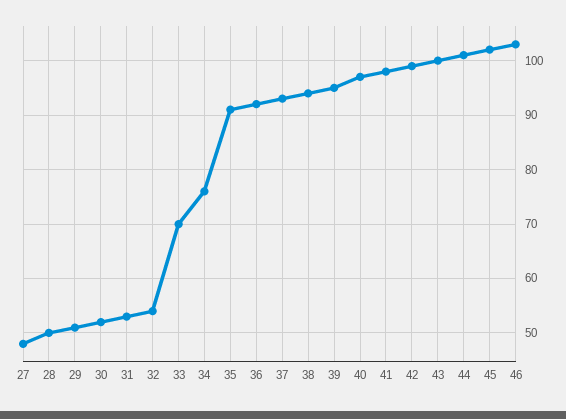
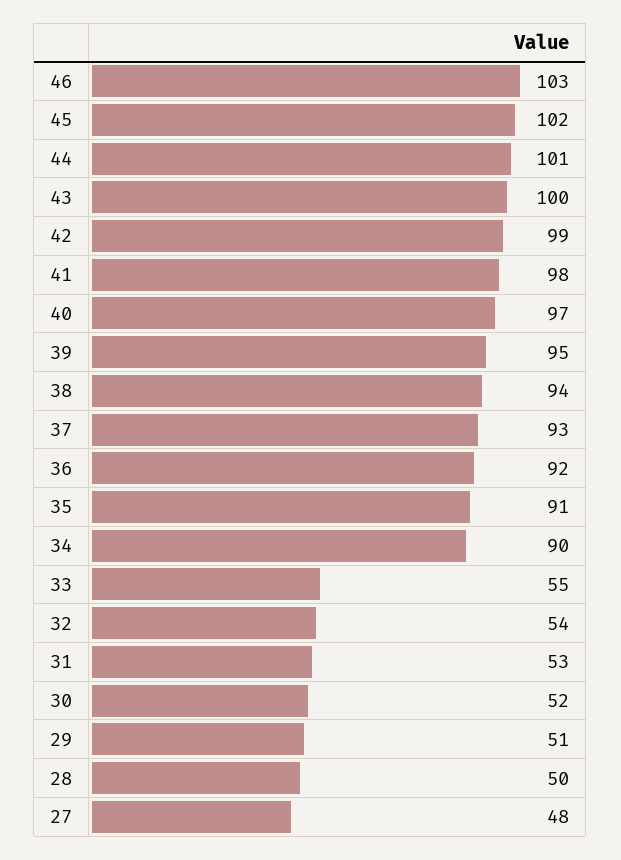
  {
    "27": 48,
    "28": 50,
    "29": 51,
    "30": 52,
    "31": 53,
    "32": 54,
-   "33": 70,
+   "33": 55,
-   "34": 75,
+   "34": 90,
    "35": 91,
    "36": 92,
    "37": 93,
    "38": 94,
    "39": 95,
    "40": 97,
    "41": 98,
    "42": 99,
    "43": 100,
    "44": 101,
    "45": 102,
    "46": 103
  }

